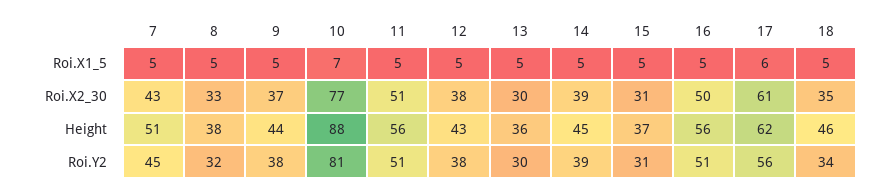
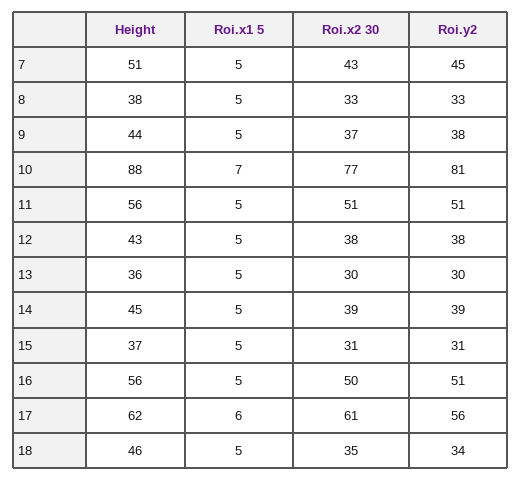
  {
    "7": {
      "Roi.X1_5": 5,
      "Roi.X2_30": 43,
      "Height": 51,
      "Roi.Y2": 45
    },
    "8": {
      "Roi.X1_5": 5,
      "Roi.X2_30": 33,
      "Height": 38,
-     "Roi.Y2": 32
+     "Roi.Y2": 33
    },
    "9": {
      "Roi.X1_5": 5,
      "Roi.X2_30": 37,
      "Height": 44,
      "Roi.Y2": 38
    },
    "10": {
      "Roi.X1_5": 7,
      "Roi.X2_30": 77,
      "Height": 88,
      "Roi.Y2": 81
    },
    "11": {
      "Roi.X1_5": 5,
      "Roi.X2_30": 51,
      "Height": 56,
      "Roi.Y2": 51
    },
    "12": {
      "Roi.X1_5": 5,
      "Roi.X2_30": 38,
      "Height": 43,
      "Roi.Y2": 38
    },
    "13": {
      "Roi.X1_5": 5,
      "Roi.X2_30": 30,
      "Height": 36,
      "Roi.Y2": 30
    },
    "14": {
      "Roi.X1_5": 5,
      "Roi.X2_30": 39,
      "Height": 45,
      "Roi.Y2": 39
    },
    "15": {
      "Roi.X1_5": 5,
      "Roi.X2_30": 31,
      "Height": 37,
      "Roi.Y2": 31
    },
    "16": {
      "Roi.X1_5": 5,
      "Roi.X2_30": 50,
      "Height": 56,
      "Roi.Y2": 51
    },
    "17": {
      "Roi.X1_5": 6,
      "Roi.X2_30": 61,
      "Height": 62,
      "Roi.Y2": 56
    },
    "18": {
      "Roi.X1_5": 5,
      "Roi.X2_30": 35,
      "Height": 46,
      "Roi.Y2": 34
    }
  }

